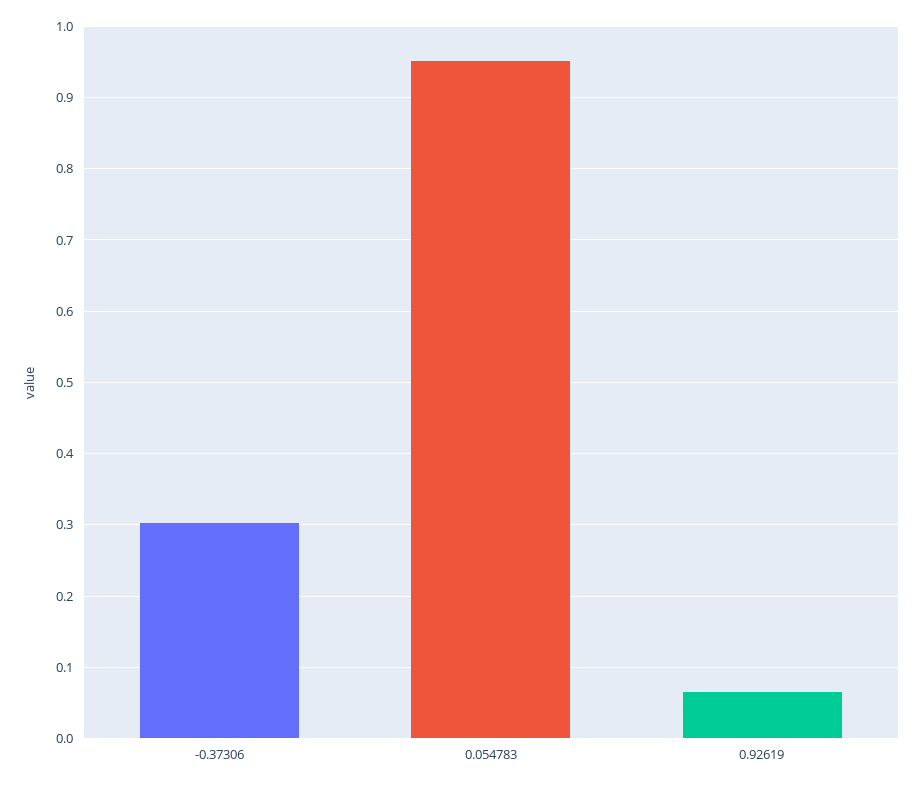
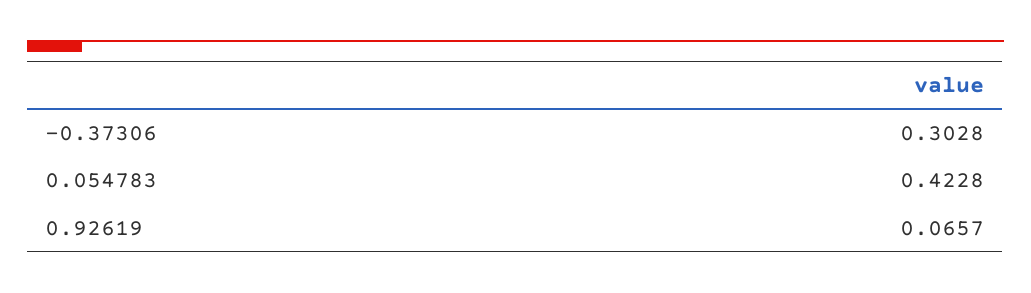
  {
    "-0.37306": 0.3028,
-   "0.054783": 0.95,
+   "0.054783": 0.4228,
    "0.92619": 0.0657
  }

